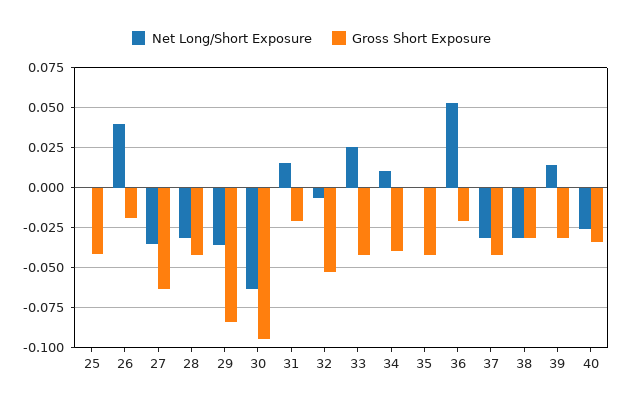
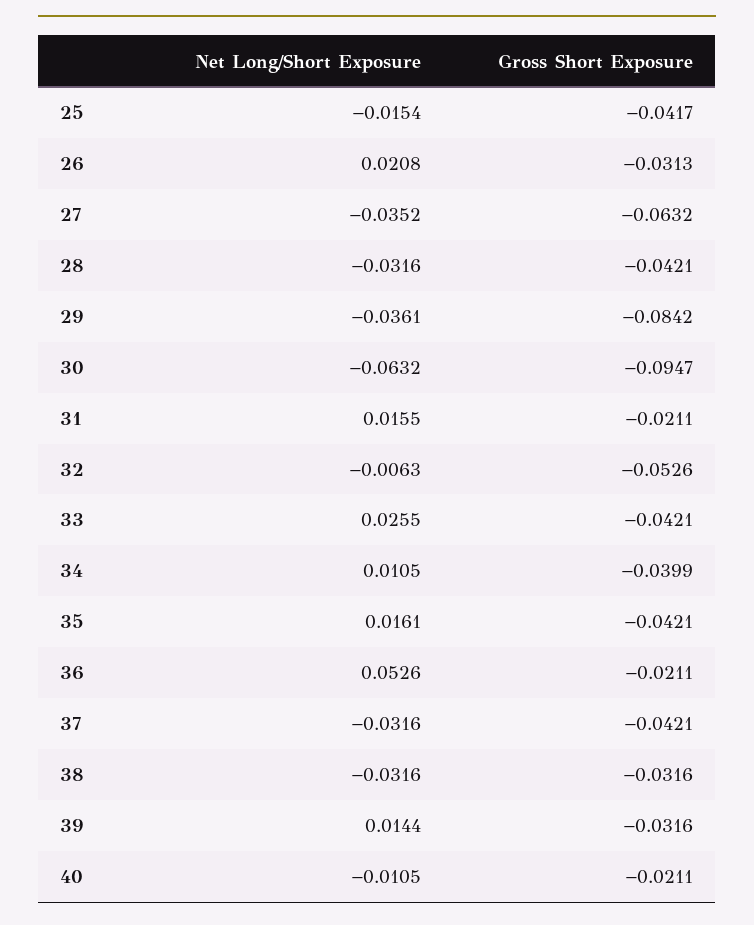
  {
    "Net Long/Short Exposure": {
-     "25": 0,
+     "25": -0.0154,
-     "26": 0.04,
+     "26": 0.0208,
      "27": -0.0352,
      "28": -0.0316,
      "29": -0.0361,
      "30": -0.0632,
      "31": 0.0155,
      "32": -0.0063,
      "33": 0.0255,
      "34": 0.0105,
-     "35": 0,
+     "35": 0.0161,
      "36": 0.0526,
      "37": -0.0316,
      "38": -0.0316,
      "39": 0.0144,
-     "40": -0.025
+     "40": -0.0105
    },
    "Gross Short Exposure": {
      "25": -0.0417,
-     "26": -0.02,
+     "26": -0.0313,
      "27": -0.0632,
      "28": -0.0421,
      "29": -0.0842,
      "30": -0.0947,
      "31": -0.0211,
      "32": -0.0526,
      "33": -0.0421,
      "34": -0.0399,
      "35": -0.0421,
      "36": -0.0211,
      "37": -0.0421,
      "38": -0.0316,
      "39": -0.0316,
-     "40": -0.035
+     "40": -0.0211
    }
  }

